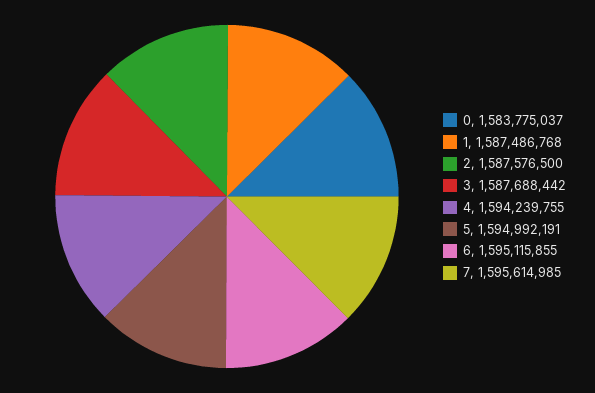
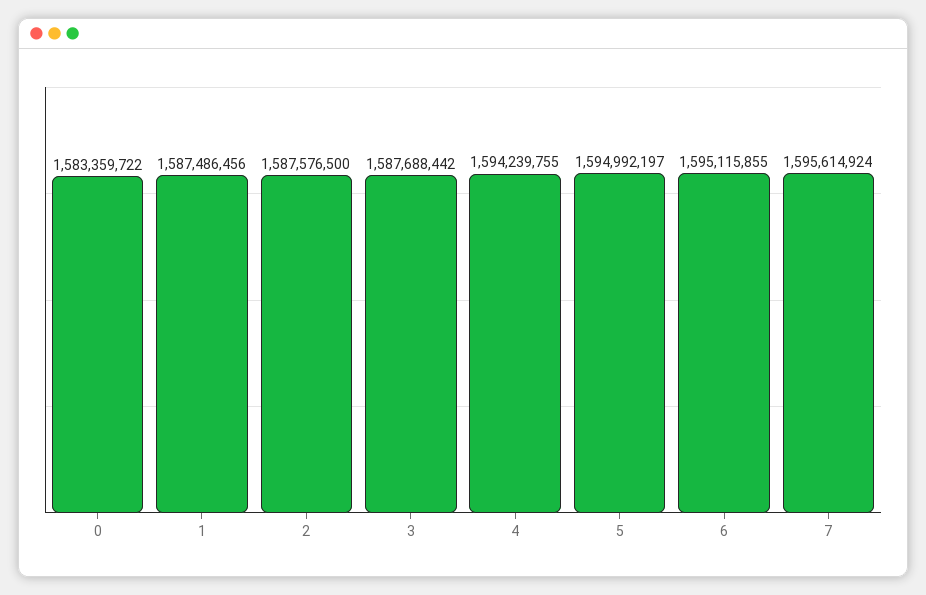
  {
-   "0": 1583775037,
+   "0": 1583359722,
-   "1": 1587486768,
+   "1": 1587486456,
    "2": 1587576500,
    "3": 1587688442,
    "4": 1594239755,
-   "5": 1594992191,
+   "5": 1594992197,
    "6": 1595115855,
-   "7": 1595614985
+   "7": 1595614924
  }

